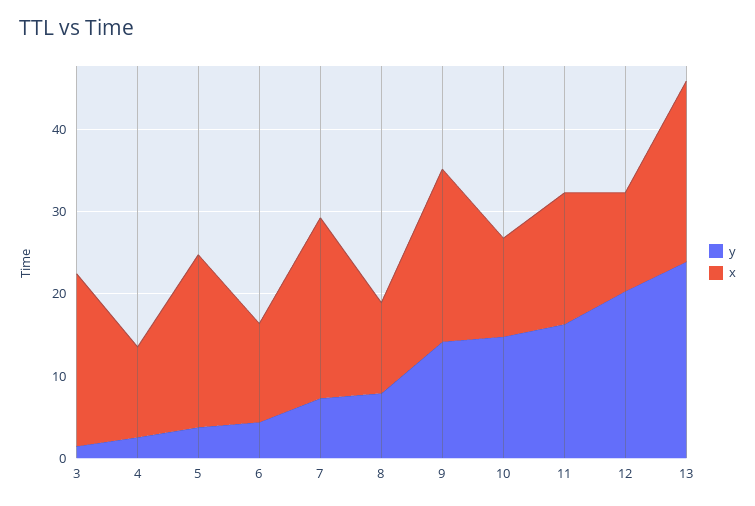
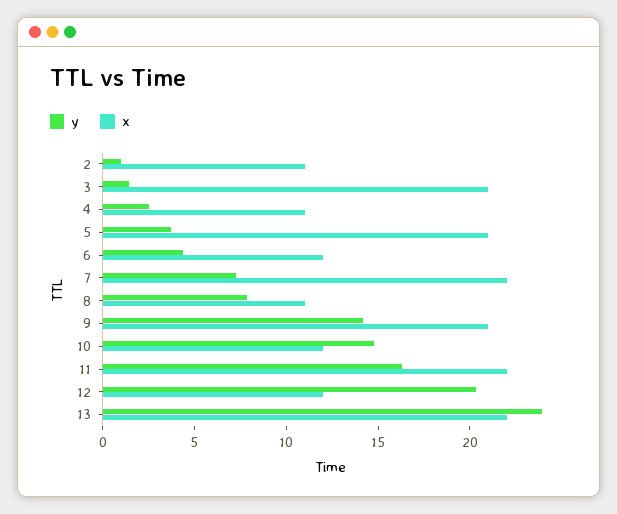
  {
    "y": {
      "3": 1,
      "4": 3,
      "5": 4,
      "6": 4,
      "7": 7,
      "8": 8,
      "9": 14,
      "10": 15,
      "11": 16,
      "12": 20,
-     "13": 24
+     "13": 24,
+     "2": 1
    },
    "x": {
      "3": 21,
      "4": 11,
      "5": 21,
      "6": 12,
      "7": 22,
      "8": 11,
      "9": 21,
      "10": 12,
-     "11": 16,
+     "11": 22,
      "12": 12,
-     "13": 22
+     "13": 22,
+     "2": 11
    }
  }

